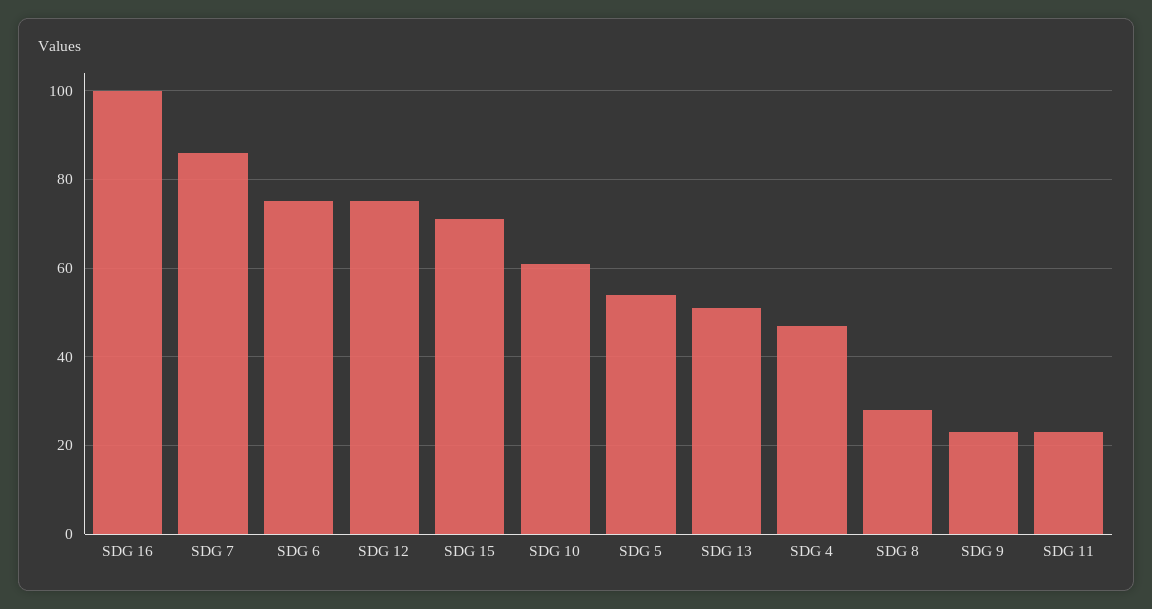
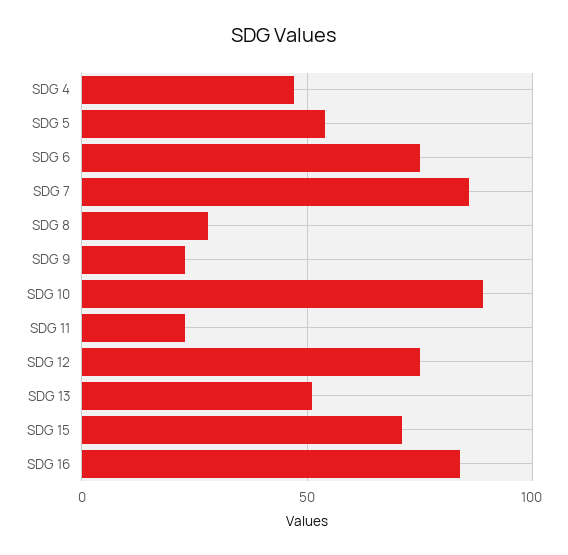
  {
-   "SDG 16": 100,
+   "SDG 16": 85,
    "SDG 7": 85,
    "SDG 6": 75,
    "SDG 12": 75,
    "SDG 15": 70,
-   "SDG 10": 60,
+   "SDG 10": 90,
    "SDG 5": 55,
    "SDG 13": 50,
    "SDG 4": 45,
    "SDG 8": 30,
    "SDG 9": 25,
    "SDG 11": 25
  }

